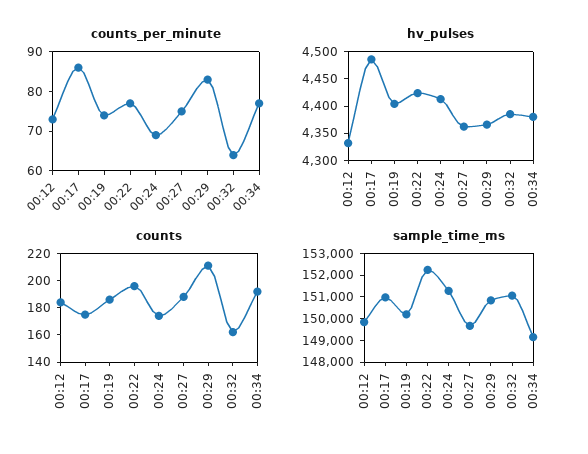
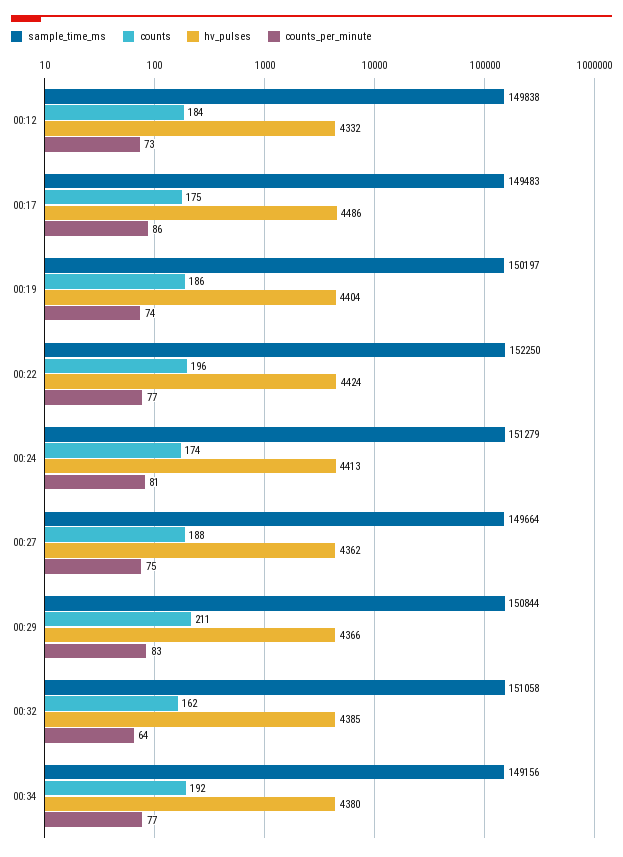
  {
    "counts_per_minute": {
      "00:12": 73,
      "00:17": 86,
      "00:19": 74,
      "00:22": 77,
-     "00:24": 70,
+     "00:24": 81,
      "00:27": 75,
      "00:29": 83,
      "00:32": 64,
      "00:34": 77
    },
    "hv_pulses": {
      "00:12": 4332,
      "00:17": 4486,
      "00:19": 4404,
      "00:22": 4424,
      "00:24": 4413,
      "00:27": 4362,
      "00:29": 4366,
      "00:32": 4385,
      "00:34": 4380
    },
    "counts": {
      "00:12": 184,
      "00:17": 175,
      "00:19": 186,
      "00:22": 196,
      "00:24": 174,
      "00:27": 188,
      "00:29": 211,
      "00:32": 162,
      "00:34": 192
    },
    "sample_time_ms": {
      "00:12": 149838,
-     "00:17": 151000,
+     "00:17": 149483,
      "00:19": 150197,
      "00:22": 152250,
      "00:24": 151279,
      "00:27": 149664,
      "00:29": 150844,
      "00:32": 151058,
      "00:34": 149156
    }
  }

